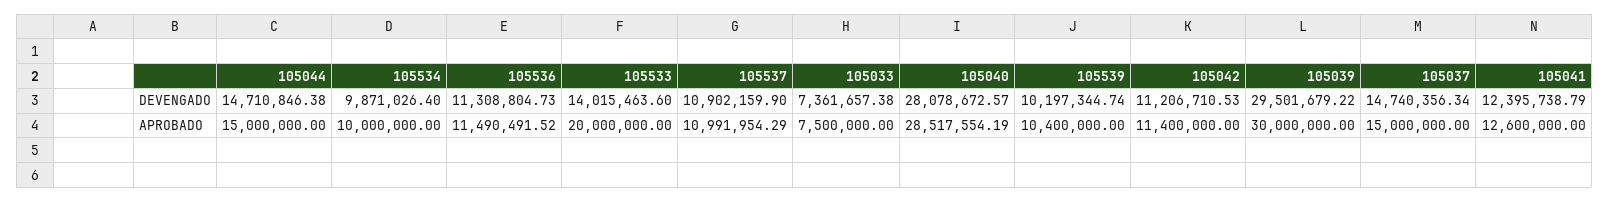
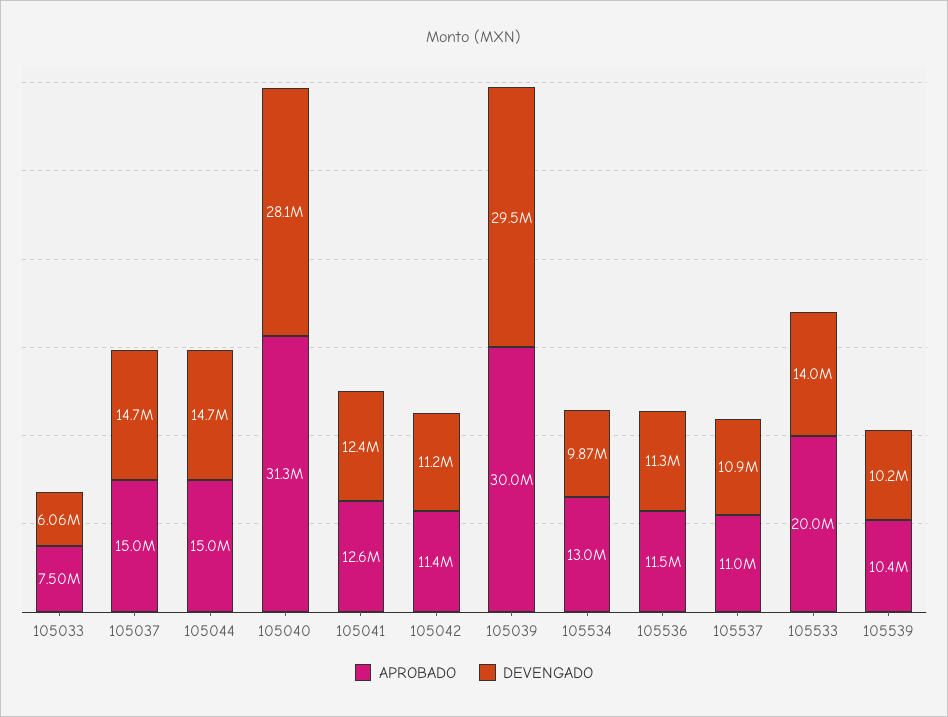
  {
    "DEVENGADO": {
      "105044": 14710846.38,
      "105534": 9871026.4,
      "105536": 11308804.73,
      "105533": 14015463.6,
      "105537": 10902159.9,
-     "105033": 7361657.38,
+     "105033": 6060000,
      "105040": 28078672.57,
      "105539": 10197344.74,
      "105042": 11206710.53,
      "105039": 29501679.22,
      "105037": 14740356.34,
      "105041": 12395738.79
    },
    "APROBADO": {
      "105044": 15000000,
-     "105534": 10000000,
+     "105534": 13000000,
      "105536": 11490491.52,
      "105533": 20000000,
      "105537": 10991954.29,
      "105033": 7500000,
-     "105040": 28517554.19,
+     "105040": 31300000,
      "105539": 10400000,
      "105042": 11400000,
      "105039": 30000000,
      "105037": 15000000,
      "105041": 12600000
    }
  }

